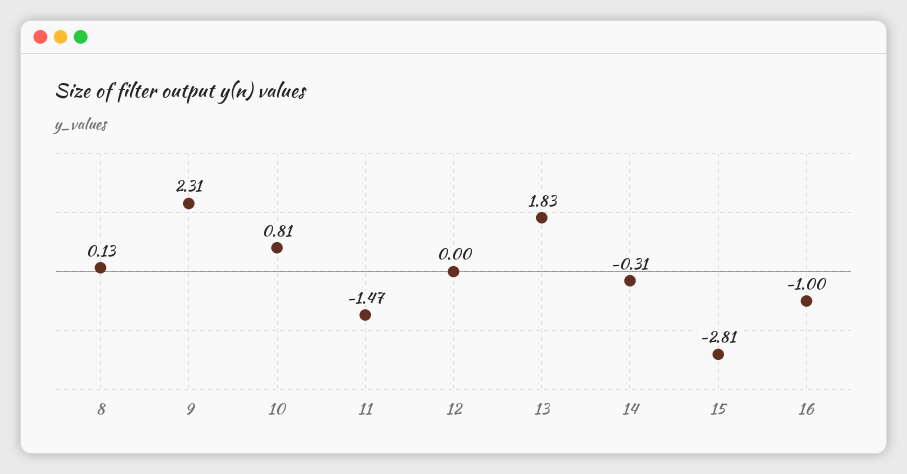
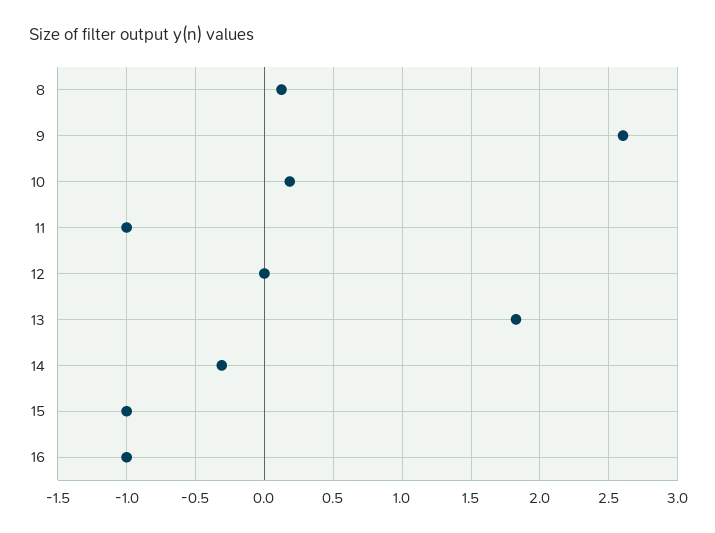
  {
    "8": 0.13,
-   "9": 2.31,
+   "9": 2.6,
-   "10": 0.81,
+   "10": 0.2,
-   "11": -1.47,
+   "11": -1,
    "12": 0,
    "13": 1.83,
    "14": -0.31,
-   "15": -2.81,
+   "15": -1,
    "16": -1
  }

